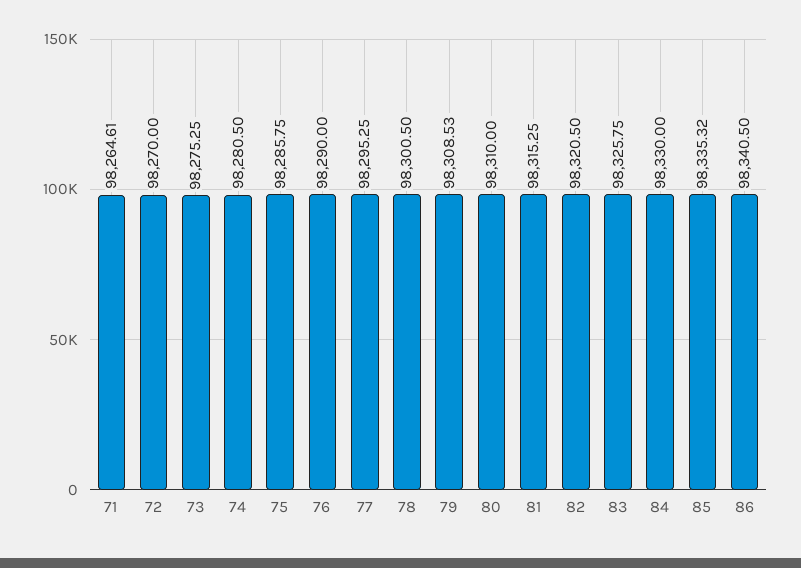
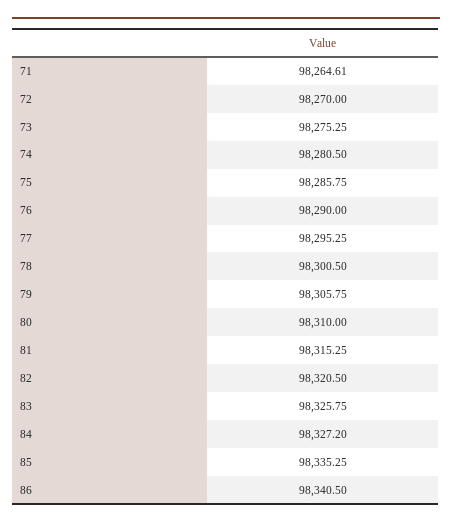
  {
    "71": 98264.61,
    "72": 98270,
    "73": 98275.25,
    "74": 98280.5,
    "75": 98285.75,
    "76": 98290,
    "77": 98295.25,
    "78": 98300.5,
-   "79": 98308.53,
+   "79": 98305.75,
    "80": 98310,
    "81": 98315.25,
    "82": 98320.5,
    "83": 98325.75,
-   "84": 98330,
+   "84": 98327.2,
-   "85": 98335.32,
+   "85": 98335.25,
    "86": 98340.5
  }

